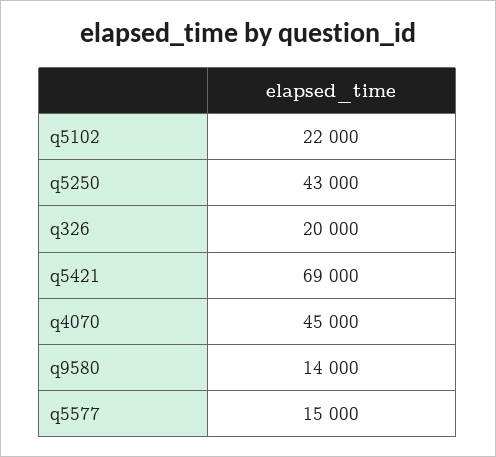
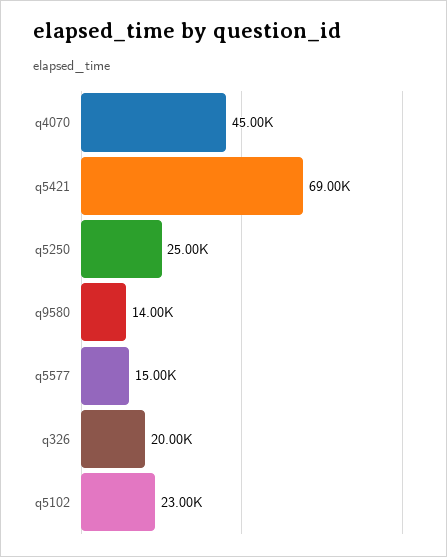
  {
-   "q5102": 22000,
+   "q5102": 23000,
-   "q5250": 43000,
+   "q5250": 25000,
    "q326": 20000,
    "q5421": 69000,
    "q4070": 45000,
    "q9580": 14000,
    "q5577": 15000
  }

